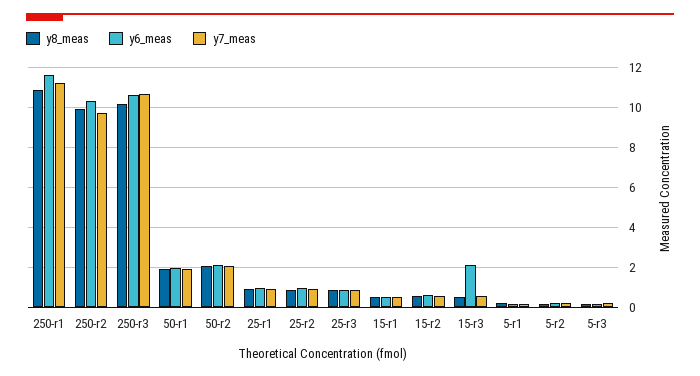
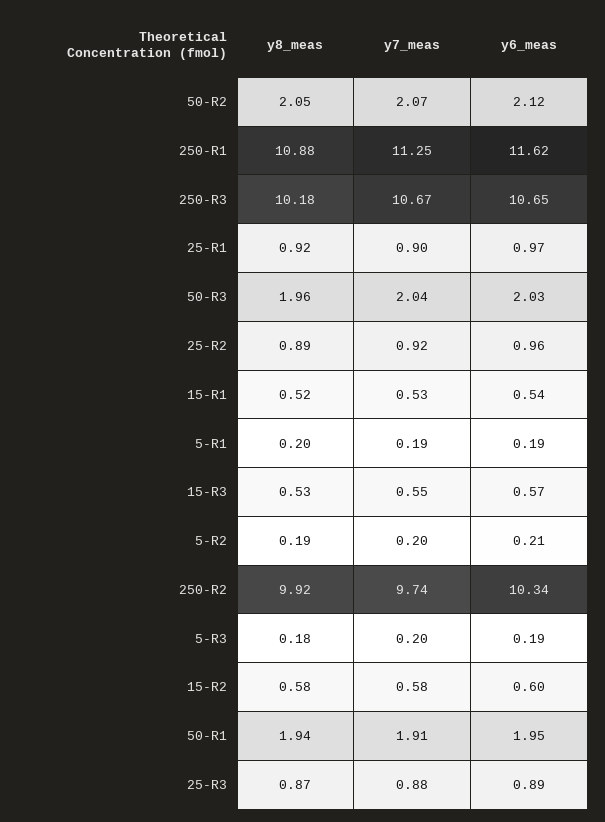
  {
    "y8_meas": {
      "250-r1": 10.88,
      "250-r2": 9.92,
      "250-r3": 10.18,
      "50-r1": 1.94,
      "50-r2": 2.05,
      "25-r1": 0.92,
      "25-r2": 0.89,
      "25-r3": 0.87,
      "15-r1": 0.52,
      "15-r2": 0.58,
      "15-r3": 0.53,
      "5-r1": 0.2,
      "5-r2": 0.19,
-     "5-r3": 0.18
+     "5-r3": 0.18,
+     "50-R3": 1.96
    },
    "y6_meas": {
      "250-r1": 11.62,
      "250-r2": 10.34,
      "250-r3": 10.65,
      "50-r1": 1.95,
      "50-r2": 2.12,
      "25-r1": 0.97,
      "25-r2": 0.96,
      "25-r3": 0.89,
      "15-r1": 0.54,
      "15-r2": 0.6,
-     "15-r3": 2,
+     "15-r3": 0.57,
      "5-r1": 0.19,
      "5-r2": 0.21,
-     "5-r3": 0.19
+     "5-r3": 0.19,
+     "50-R3": 2.03
    },
    "y7_meas": {
      "250-r1": 11.25,
      "250-r2": 9.74,
      "250-r3": 10.67,
      "50-r1": 1.91,
      "50-r2": 2.07,
      "25-r1": 0.9,
      "25-r2": 0.92,
      "25-r3": 0.88,
      "15-r1": 0.53,
      "15-r2": 0.58,
      "15-r3": 0.55,
      "5-r1": 0.19,
      "5-r2": 0.2,
-     "5-r3": 0.2
+     "5-r3": 0.2,
+     "50-R3": 2.04
    }
  }

